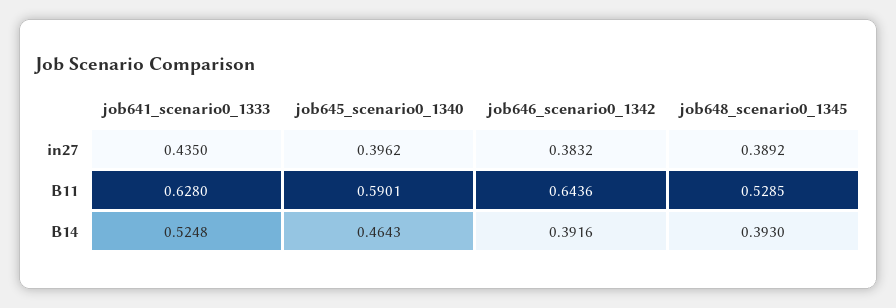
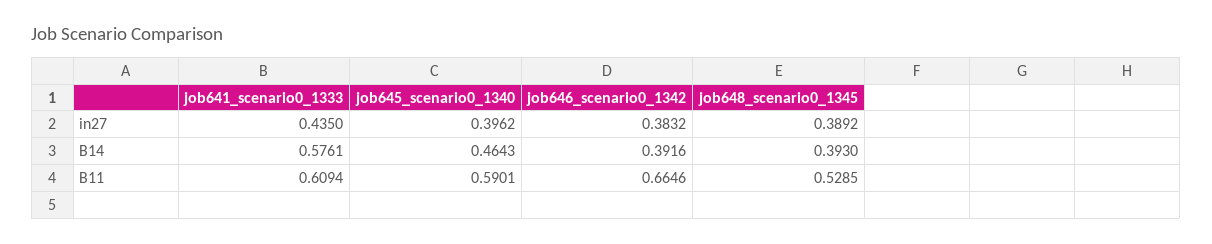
  {
    "job641_scenario0_1333": {
      "in27": 0.435,
-     "B11": 0.628,
+     "B11": 0.6094,
-     "B14": 0.5248
+     "B14": 0.5761
    },
    "job645_scenario0_1340": {
      "in27": 0.3962,
      "B11": 0.5901,
      "B14": 0.4643
    },
    "job646_scenario0_1342": {
      "in27": 0.3832,
-     "B11": 0.6436,
+     "B11": 0.6646,
      "B14": 0.3916
    },
    "job648_scenario0_1345": {
      "in27": 0.3892,
      "B11": 0.5285,
      "B14": 0.393
    }
  }

